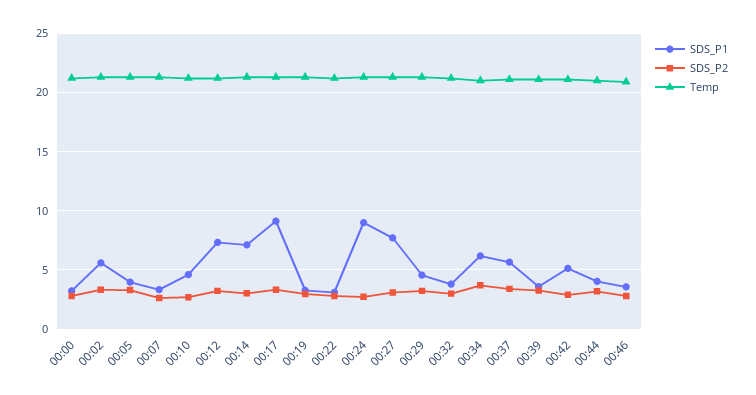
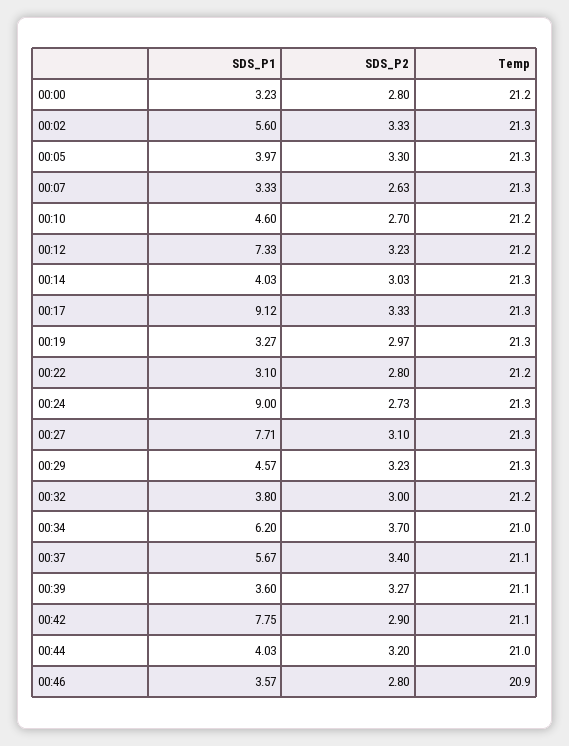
  {
    "SDS_P1": {
      "00:00": 3.23,
      "00:02": 5.6,
      "00:05": 3.97,
      "00:07": 3.33,
      "00:10": 4.6,
      "00:12": 7.33,
-     "00:14": 7,
+     "00:14": 4.03,
      "00:17": 9.12,
      "00:19": 3.27,
      "00:22": 3.1,
      "00:24": 9,
      "00:27": 7.71,
      "00:29": 4.57,
      "00:32": 3.8,
      "00:34": 6.2,
      "00:37": 5.67,
      "00:39": 3.6,
-     "00:42": 5,
+     "00:42": 7.75,
      "00:44": 4.03,
      "00:46": 3.57
    },
    "SDS_P2": {
      "00:00": 2.8,
      "00:02": 3.33,
      "00:05": 3.3,
      "00:07": 2.63,
      "00:10": 2.7,
      "00:12": 3.23,
      "00:14": 3.03,
      "00:17": 3.33,
      "00:19": 2.97,
      "00:22": 2.8,
      "00:24": 2.73,
      "00:27": 3.1,
      "00:29": 3.23,
      "00:32": 3,
      "00:34": 3.7,
      "00:37": 3.4,
      "00:39": 3.27,
      "00:42": 2.9,
      "00:44": 3.2,
      "00:46": 2.8
    },
    "Temp": {
      "00:00": 21.2,
      "00:02": 21.3,
      "00:05": 21.3,
      "00:07": 21.3,
      "00:10": 21.2,
      "00:12": 21.2,
      "00:14": 21.3,
      "00:17": 21.3,
      "00:19": 21.3,
      "00:22": 21.2,
      "00:24": 21.3,
      "00:27": 21.3,
      "00:29": 21.3,
      "00:32": 21.2,
      "00:34": 21,
      "00:37": 21.1,
      "00:39": 21.1,
      "00:42": 21.1,
      "00:44": 21,
      "00:46": 20.9
    }
  }

